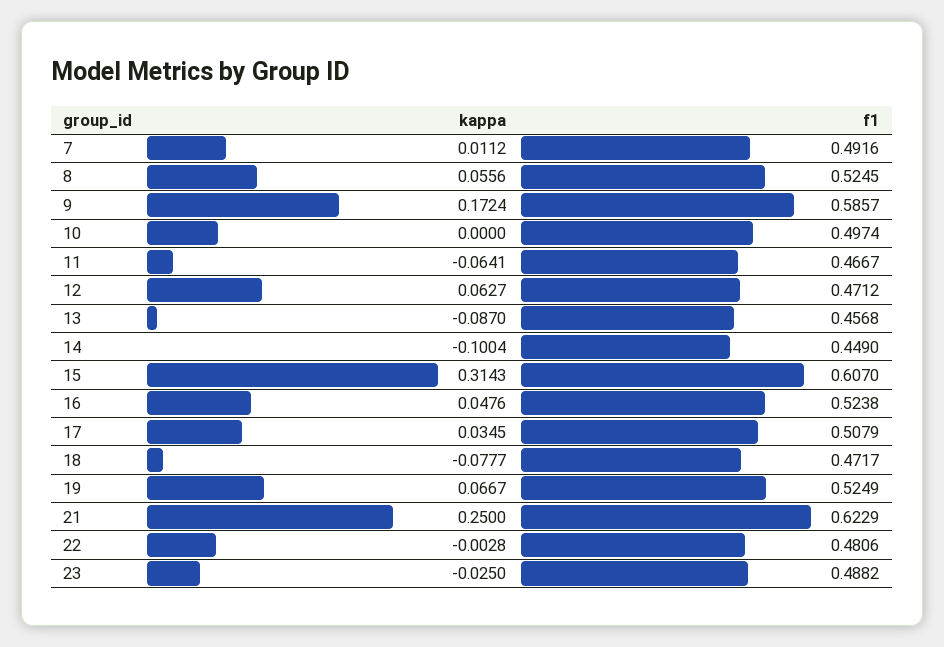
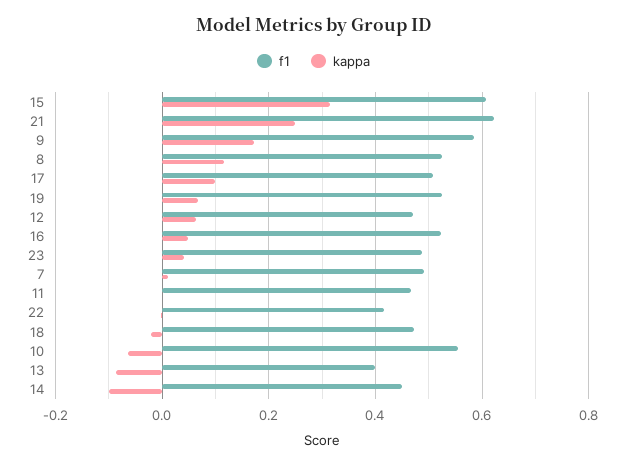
  {
    "kappa": {
      "7": 0.0112,
-     "8": 0.0556,
+     "8": 0.12,
      "9": 0.1724,
-     "10": 0,
+     "10": -0.06,
-     "11": -0.0641,
+     "11": 0,
      "12": 0.0627,
      "13": -0.087,
      "14": -0.1004,
      "15": 0.3143,
      "16": 0.0476,
-     "17": 0.0345,
+     "17": 0.1,
-     "18": -0.0777,
+     "18": -0.02,
      "19": 0.0667,
      "21": 0.25,
      "22": -0.0028,
-     "23": -0.025
+     "23": 0.04
    },
    "f1": {
      "7": 0.4916,
      "8": 0.5245,
      "9": 0.5857,
-     "10": 0.4974,
+     "10": 0.56,
      "11": 0.4667,
      "12": 0.4712,
-     "13": 0.4568,
+     "13": 0.4,
      "14": 0.449,
      "15": 0.607,
      "16": 0.5238,
      "17": 0.5079,
      "18": 0.4717,
      "19": 0.5249,
      "21": 0.6229,
-     "22": 0.4806,
+     "22": 0.42,
      "23": 0.4882
    }
  }

